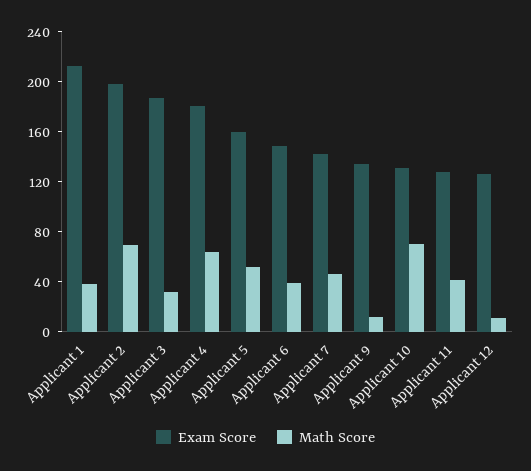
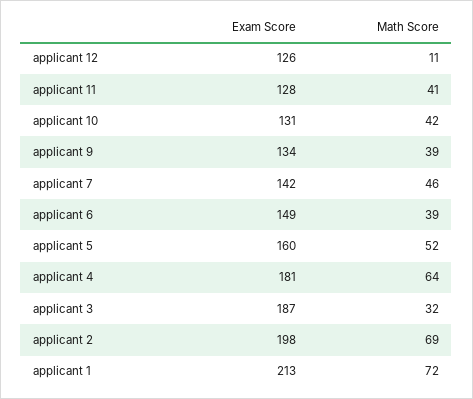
  {
    "Exam Score": {
      "Applicant 1": 213,
      "Applicant 2": 198,
      "Applicant 3": 187,
      "Applicant 4": 181,
      "Applicant 5": 160,
      "Applicant 6": 149,
      "Applicant 7": 142,
      "Applicant 9": 134,
      "Applicant 10": 131,
      "Applicant 11": 128,
      "Applicant 12": 126
    },
    "Math Score": {
-     "Applicant 1": 40,
+     "Applicant 1": 72,
      "Applicant 2": 69,
      "Applicant 3": 32,
      "Applicant 4": 64,
      "Applicant 5": 52,
      "Applicant 6": 39,
      "Applicant 7": 46,
-     "Applicant 9": 10,
+     "Applicant 9": 39,
-     "Applicant 10": 70,
+     "Applicant 10": 42,
      "Applicant 11": 41,
      "Applicant 12": 11
    }
  }

